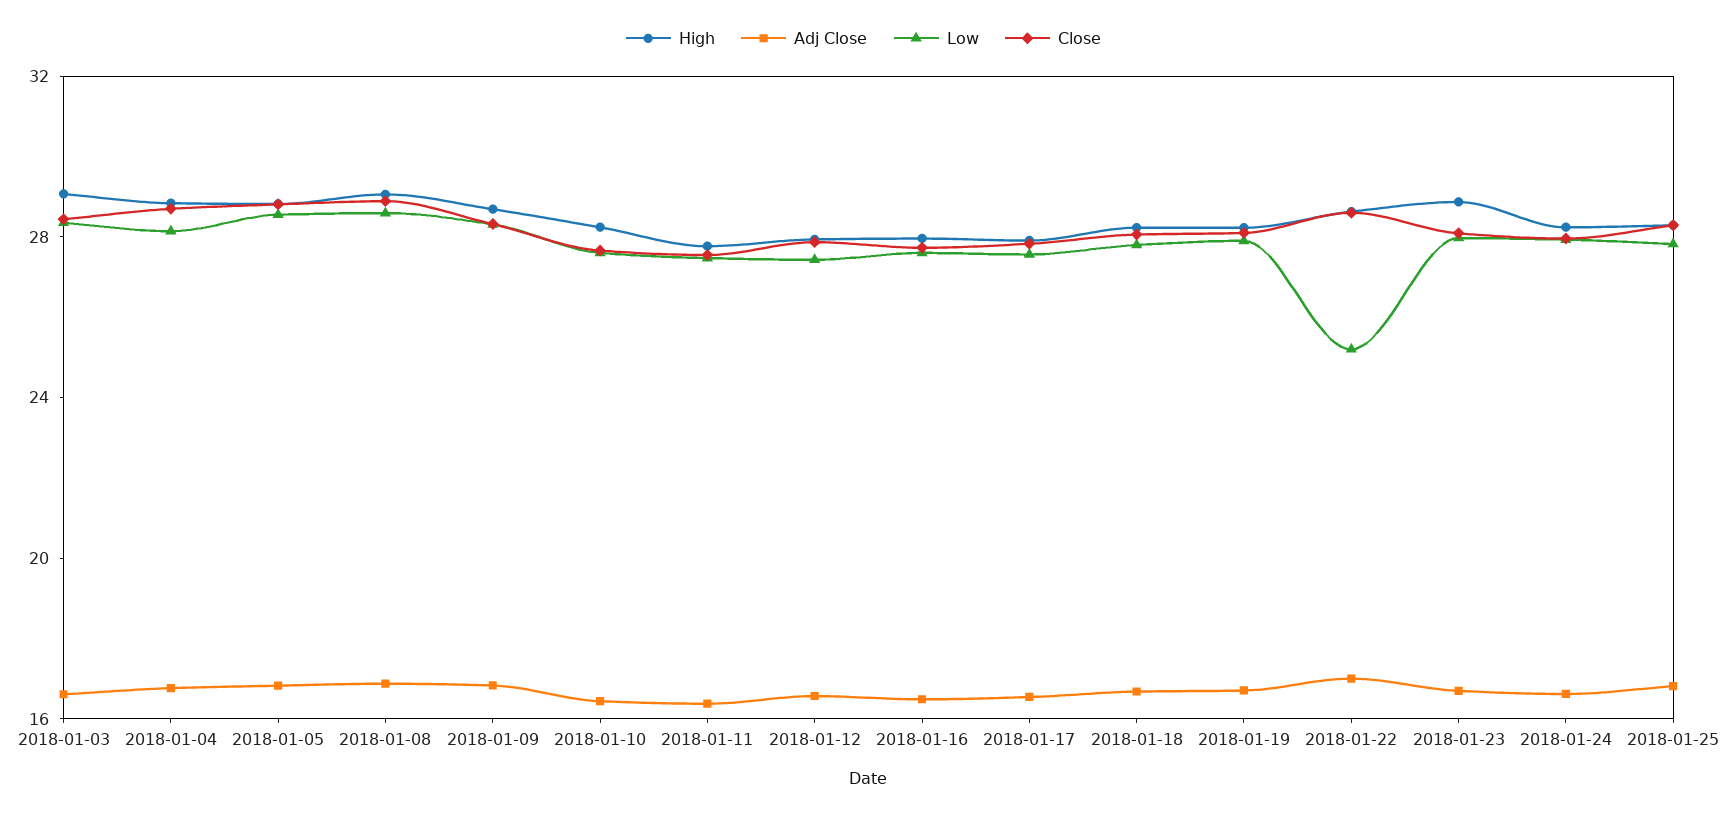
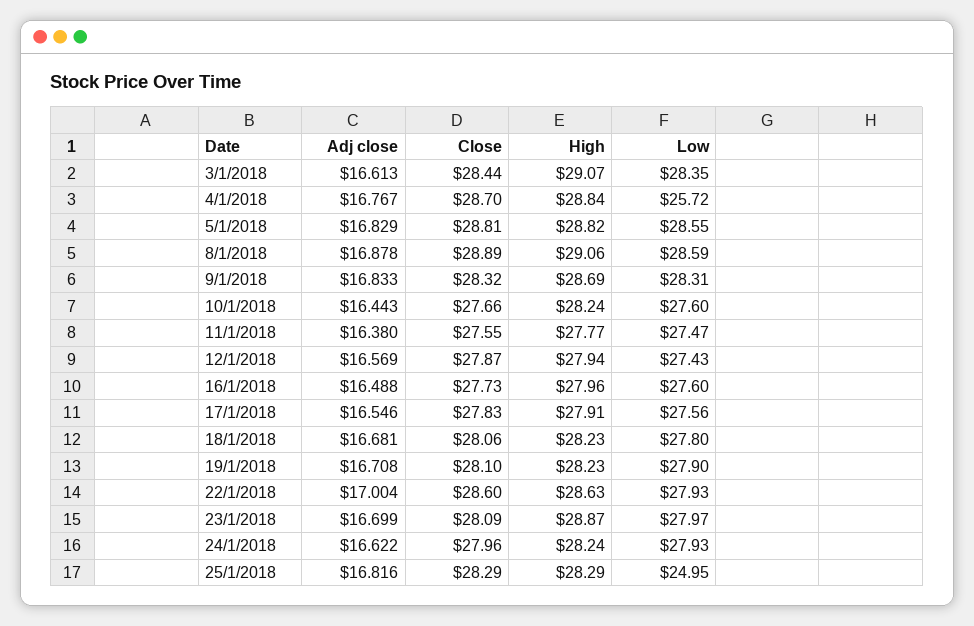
  {
    "High": {
      "2018-01-03": 29.07,
      "2018-01-04": 28.84,
      "2018-01-05": 28.82,
      "2018-01-08": 29.06,
      "2018-01-09": 28.69,
      "2018-01-10": 28.24,
      "2018-01-11": 27.77,
      "2018-01-12": 27.94,
      "2018-01-16": 27.96,
      "2018-01-17": 27.91,
      "2018-01-18": 28.23,
      "2018-01-19": 28.23,
      "2018-01-22": 28.63,
      "2018-01-23": 28.87,
      "2018-01-24": 28.24,
      "2018-01-25": 28.29
    },
    "Adj Close": {
      "2018-01-03": 16.613,
      "2018-01-04": 16.767,
      "2018-01-05": 16.829,
      "2018-01-08": 16.878,
      "2018-01-09": 16.833,
      "2018-01-10": 16.443,
      "2018-01-11": 16.38,
      "2018-01-12": 16.569,
      "2018-01-16": 16.488,
      "2018-01-17": 16.546,
      "2018-01-18": 16.681,
      "2018-01-19": 16.708,
      "2018-01-22": 17.004,
      "2018-01-23": 16.699,
      "2018-01-24": 16.622,
      "2018-01-25": 16.816
    },
    "Low": {
      "2018-01-03": 28.35,
-     "2018-01-04": 28,
+     "2018-01-04": 25.72,
      "2018-01-05": 28.55,
      "2018-01-08": 28.59,
      "2018-01-09": 28.31,
      "2018-01-10": 27.6,
      "2018-01-11": 27.47,
      "2018-01-12": 27.43,
      "2018-01-16": 27.6,
      "2018-01-17": 27.56,
      "2018-01-18": 27.8,
      "2018-01-19": 27.9,
-     "2018-01-22": 25,
+     "2018-01-22": 27.93,
      "2018-01-23": 27.97,
      "2018-01-24": 27.93,
-     "2018-01-25": 28
+     "2018-01-25": 24.95
    },
    "Close": {
      "2018-01-03": 28.44,
      "2018-01-04": 28.7,
      "2018-01-05": 28.81,
      "2018-01-08": 28.89,
      "2018-01-09": 28.32,
      "2018-01-10": 27.66,
      "2018-01-11": 27.55,
      "2018-01-12": 27.87,
      "2018-01-16": 27.73,
      "2018-01-17": 27.83,
      "2018-01-18": 28.06,
      "2018-01-19": 28.1,
      "2018-01-22": 28.6,
      "2018-01-23": 28.09,
      "2018-01-24": 27.96,
      "2018-01-25": 28.29
    }
  }

